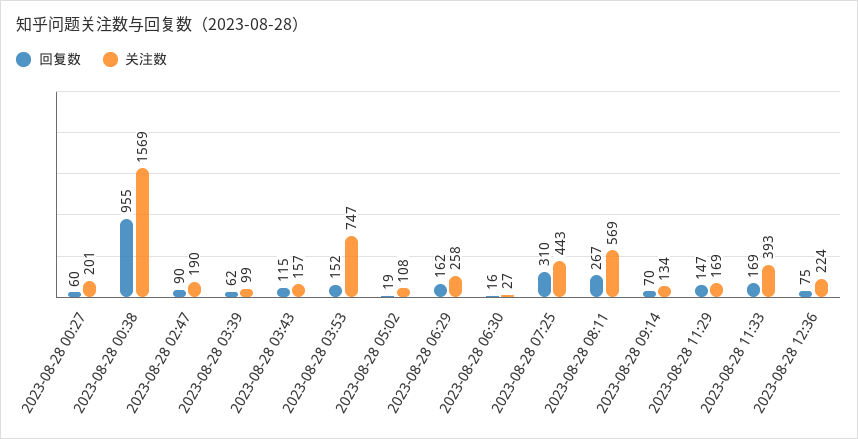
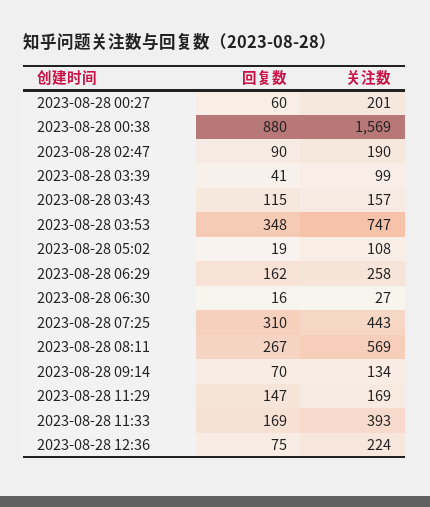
  {
    "回复数": {
      "2023-08-28 00:27": 60,
-     "2023-08-28 00:38": 955,
+     "2023-08-28 00:38": 880,
      "2023-08-28 02:47": 90,
-     "2023-08-28 03:39": 62,
+     "2023-08-28 03:39": 41,
      "2023-08-28 03:43": 115,
-     "2023-08-28 03:53": 152,
+     "2023-08-28 03:53": 348,
      "2023-08-28 05:02": 19,
      "2023-08-28 06:29": 162,
      "2023-08-28 06:30": 16,
      "2023-08-28 07:25": 310,
      "2023-08-28 08:11": 267,
      "2023-08-28 09:14": 70,
      "2023-08-28 11:29": 147,
      "2023-08-28 11:33": 169,
      "2023-08-28 12:36": 75
    },
    "关注数": {
      "2023-08-28 00:27": 201,
      "2023-08-28 00:38": 1569,
      "2023-08-28 02:47": 190,
      "2023-08-28 03:39": 99,
      "2023-08-28 03:43": 157,
      "2023-08-28 03:53": 747,
      "2023-08-28 05:02": 108,
      "2023-08-28 06:29": 258,
      "2023-08-28 06:30": 27,
      "2023-08-28 07:25": 443,
      "2023-08-28 08:11": 569,
      "2023-08-28 09:14": 134,
      "2023-08-28 11:29": 169,
      "2023-08-28 11:33": 393,
      "2023-08-28 12:36": 224
    }
  }

